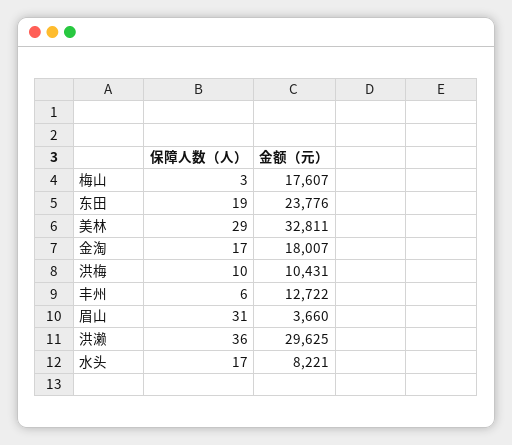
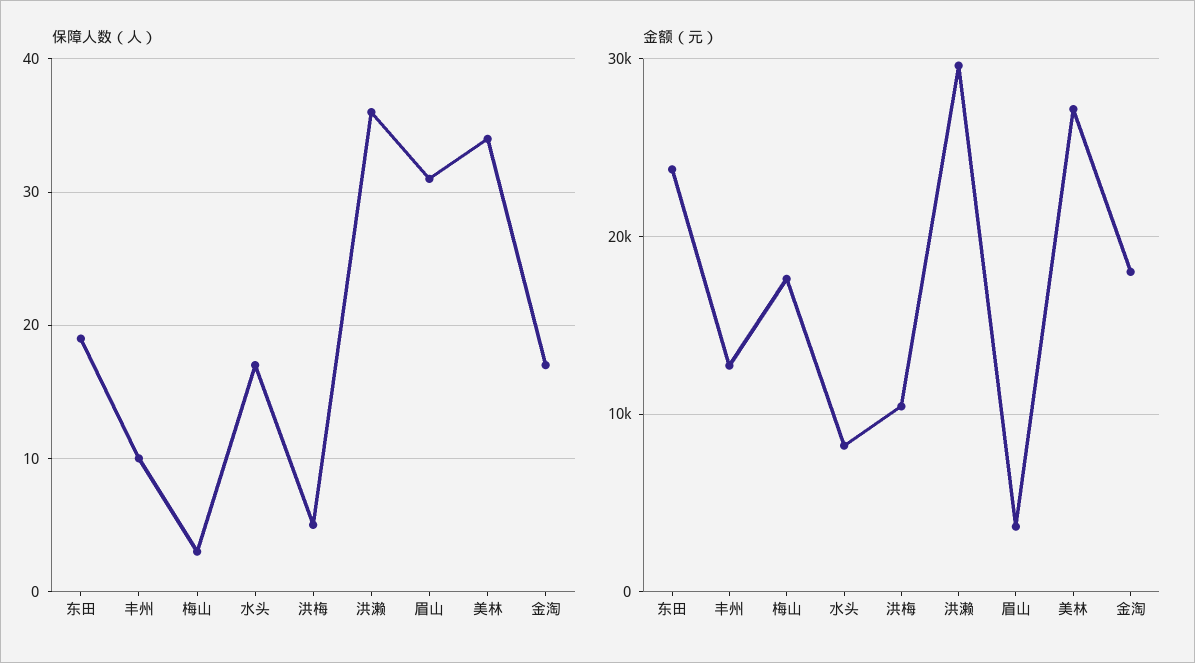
  {
    "保障人数（人）": {
      "梅山": 3,
      "东田": 19,
-     "美林": 29,
+     "美林": 34,
      "金淘": 17,
-     "洪梅": 10,
+     "洪梅": 5,
-     "丰州": 6,
+     "丰州": 10,
      "眉山": 31,
      "洪濑": 36,
      "水头": 17
    },
    "金额（元）": {
      "梅山": 17607,
      "东田": 23776,
-     "美林": 32811,
+     "美林": 27000,
      "金淘": 18007,
      "洪梅": 10431,
      "丰州": 12722,
      "眉山": 3660,
      "洪濑": 29625,
      "水头": 8221
    }
  }

